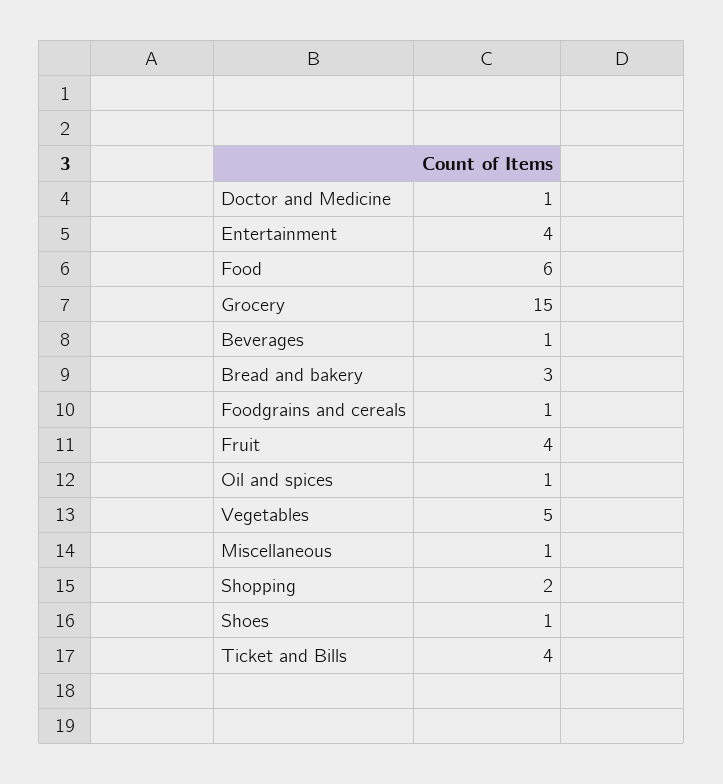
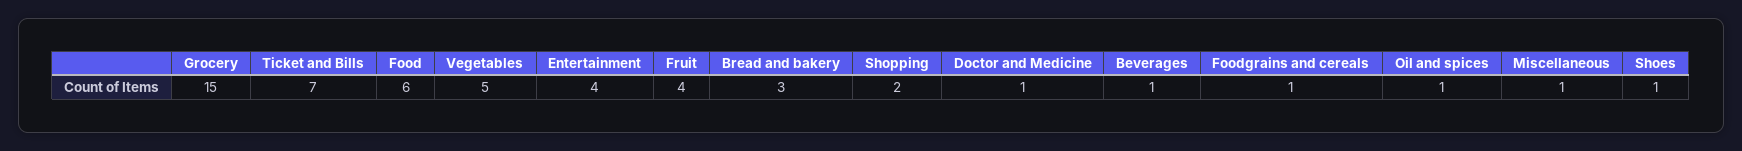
  {
    "Doctor and Medicine": 1,
    "Entertainment": 4,
    "Food": 6,
    "Grocery": 15,
    "Beverages": 1,
    "Bread and bakery": 3,
    "Foodgrains and cereals": 1,
    "Fruit": 4,
    "Oil and spices": 1,
    "Vegetables": 5,
    "Miscellaneous": 1,
    "Shopping": 2,
    "Shoes": 1,
-   "Ticket and Bills": 4
+   "Ticket and Bills": 7
  }

